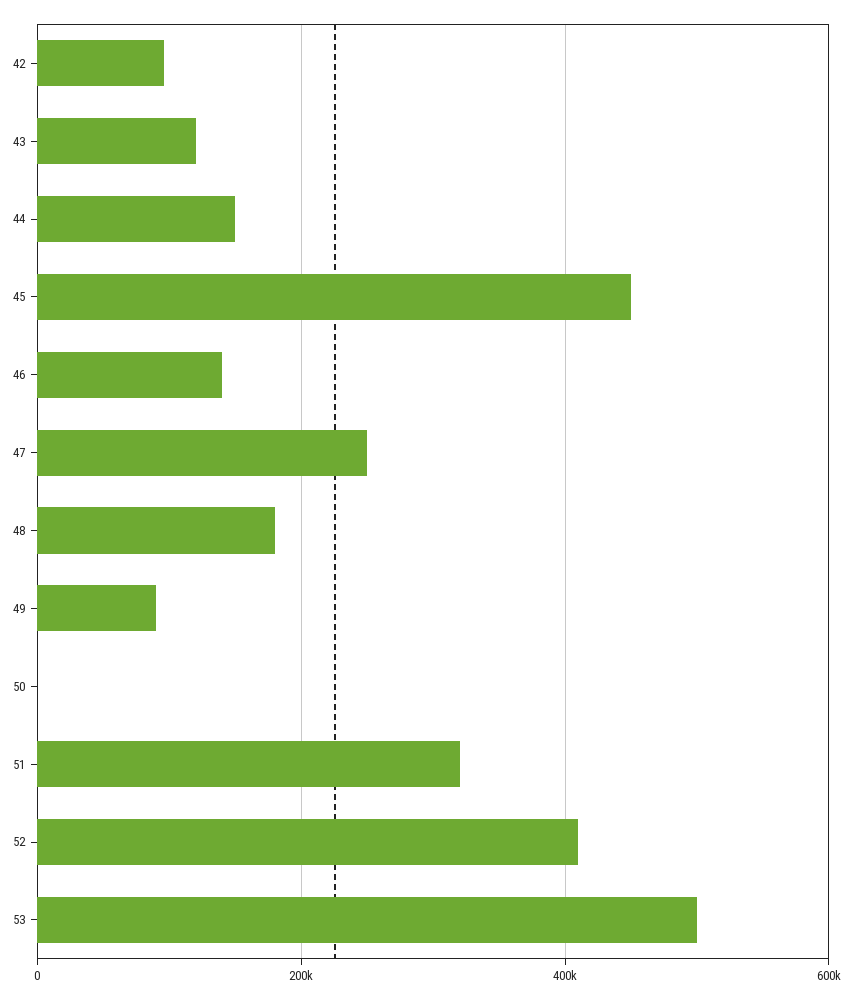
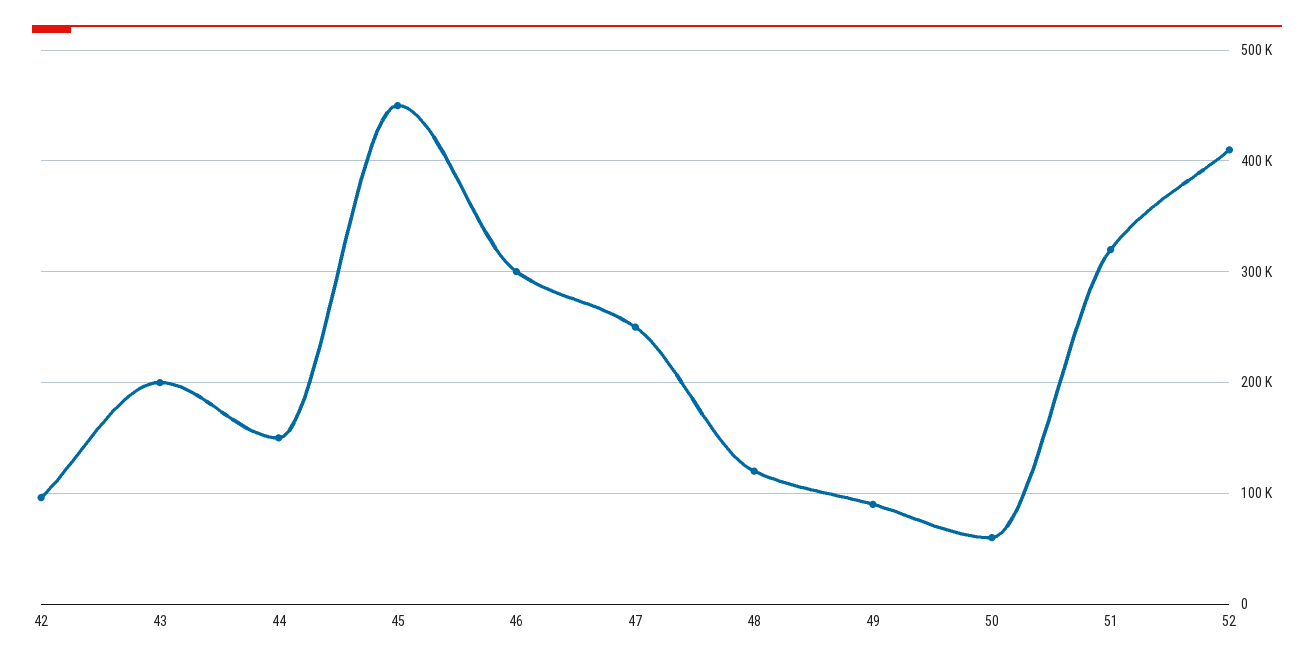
  {
    "42": 100000,
-   "43": 120000,
+   "43": 200000,
    "44": 150000,
    "45": 450000,
-   "46": 140000,
+   "46": 300000,
    "47": 250000,
-   "48": 180000,
+   "48": 120000,
    "49": 90000,
-   "50": 0,
+   "50": 60000,
    "51": 320000,
-   "52": 410000,
+   "52": 410000
-   "53": 500000
  }

